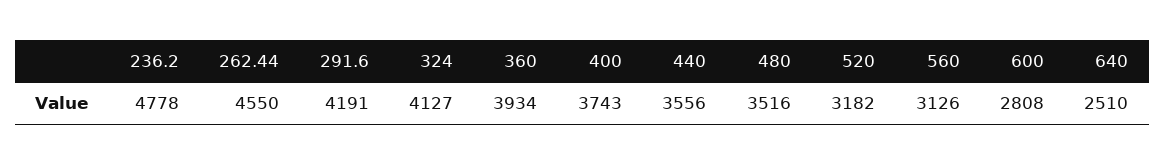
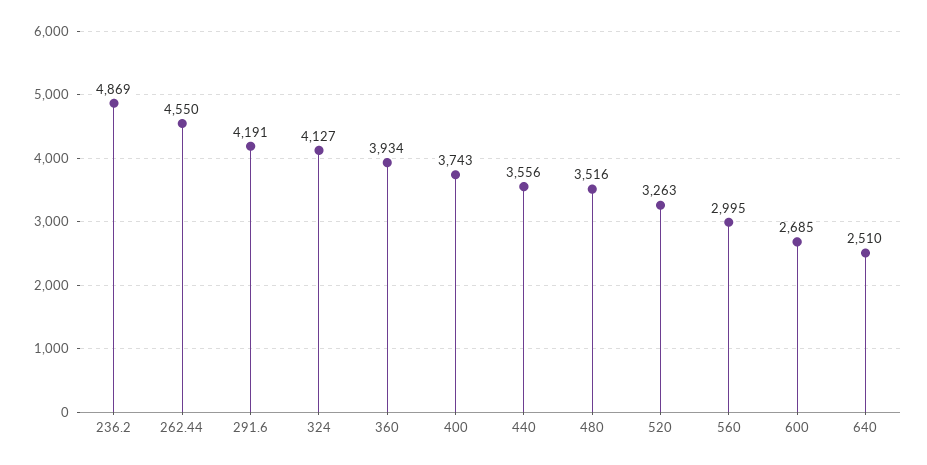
  {
-   "236.2": 4778,
+   "236.2": 4869,
    "262.44": 4550,
    "291.6": 4191,
    "324": 4127,
    "360": 3934,
    "400": 3743,
    "440": 3556,
    "480": 3516,
-   "520": 3182,
+   "520": 3263,
-   "560": 3126,
+   "560": 2995,
-   "600": 2808,
+   "600": 2685,
    "640": 2510
  }

